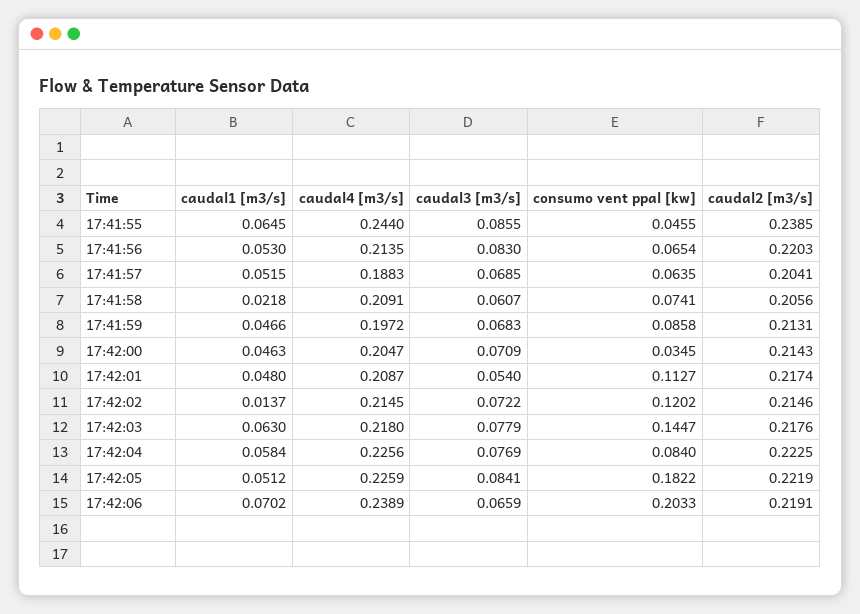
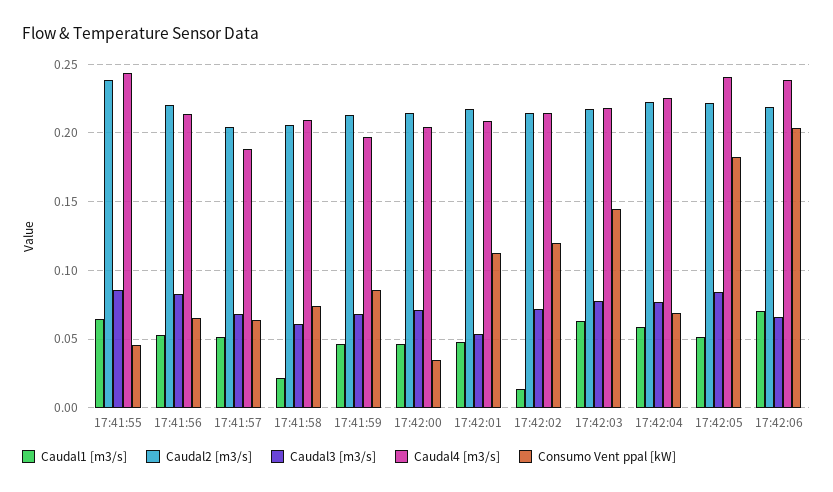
  {
    "caudal1 [m3/s]": {
      "17:41:55": 0.0645,
      "17:41:56": 0.053,
      "17:41:57": 0.0515,
      "17:41:58": 0.0218,
      "17:41:59": 0.0466,
      "17:42:00": 0.0463,
      "17:42:01": 0.048,
      "17:42:02": 0.0137,
      "17:42:03": 0.063,
      "17:42:04": 0.0584,
      "17:42:05": 0.0512,
      "17:42:06": 0.0702
    },
    "caudal4 [m3/s]": {
      "17:41:55": 0.244,
      "17:41:56": 0.2135,
      "17:41:57": 0.1883,
      "17:41:58": 0.2091,
      "17:41:59": 0.1972,
      "17:42:00": 0.2047,
      "17:42:01": 0.2087,
      "17:42:02": 0.2145,
      "17:42:03": 0.218,
      "17:42:04": 0.2256,
-     "17:42:05": 0.2259,
+     "17:42:05": 0.24,
      "17:42:06": 0.2389
    },
    "caudal3 [m3/s]": {
      "17:41:55": 0.0855,
      "17:41:56": 0.083,
      "17:41:57": 0.0685,
      "17:41:58": 0.0607,
      "17:41:59": 0.0683,
      "17:42:00": 0.0709,
      "17:42:01": 0.054,
      "17:42:02": 0.0722,
      "17:42:03": 0.0779,
      "17:42:04": 0.0769,
      "17:42:05": 0.0841,
      "17:42:06": 0.0659
    },
    "consumo vent ppal [kw]": {
      "17:41:55": 0.0455,
      "17:41:56": 0.0654,
      "17:41:57": 0.0635,
      "17:41:58": 0.0741,
      "17:41:59": 0.0858,
      "17:42:00": 0.0345,
      "17:42:01": 0.1127,
      "17:42:02": 0.1202,
      "17:42:03": 0.1447,
-     "17:42:04": 0.084,
+     "17:42:04": 0.07,
      "17:42:05": 0.1822,
      "17:42:06": 0.2033
    },
    "caudal2 [m3/s]": {
      "17:41:55": 0.2385,
      "17:41:56": 0.2203,
      "17:41:57": 0.2041,
      "17:41:58": 0.2056,
      "17:41:59": 0.2131,
      "17:42:00": 0.2143,
      "17:42:01": 0.2174,
      "17:42:02": 0.2146,
      "17:42:03": 0.2176,
      "17:42:04": 0.2225,
      "17:42:05": 0.2219,
      "17:42:06": 0.2191
    }
  }

